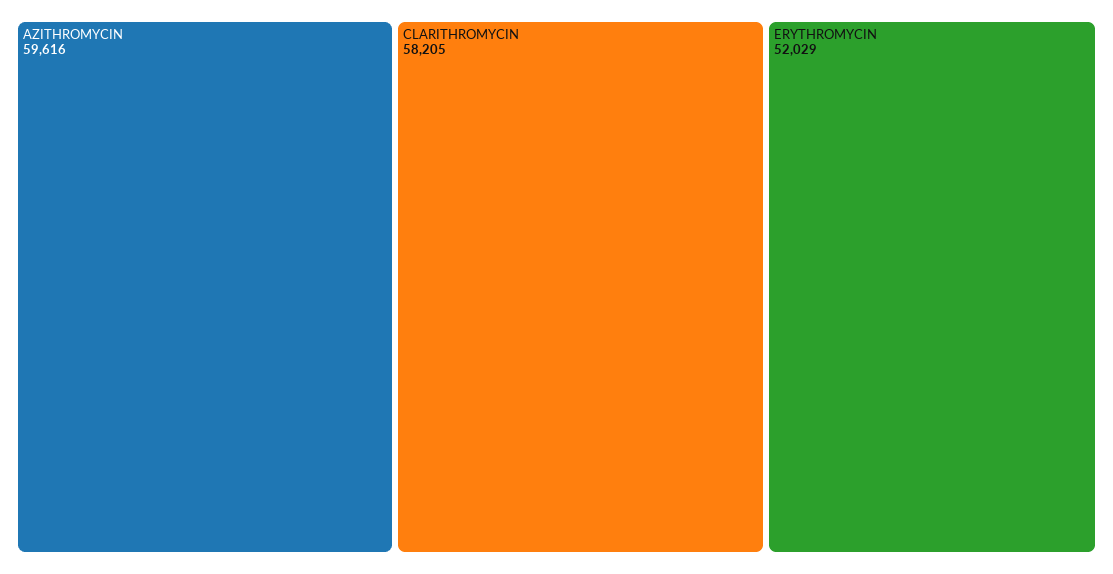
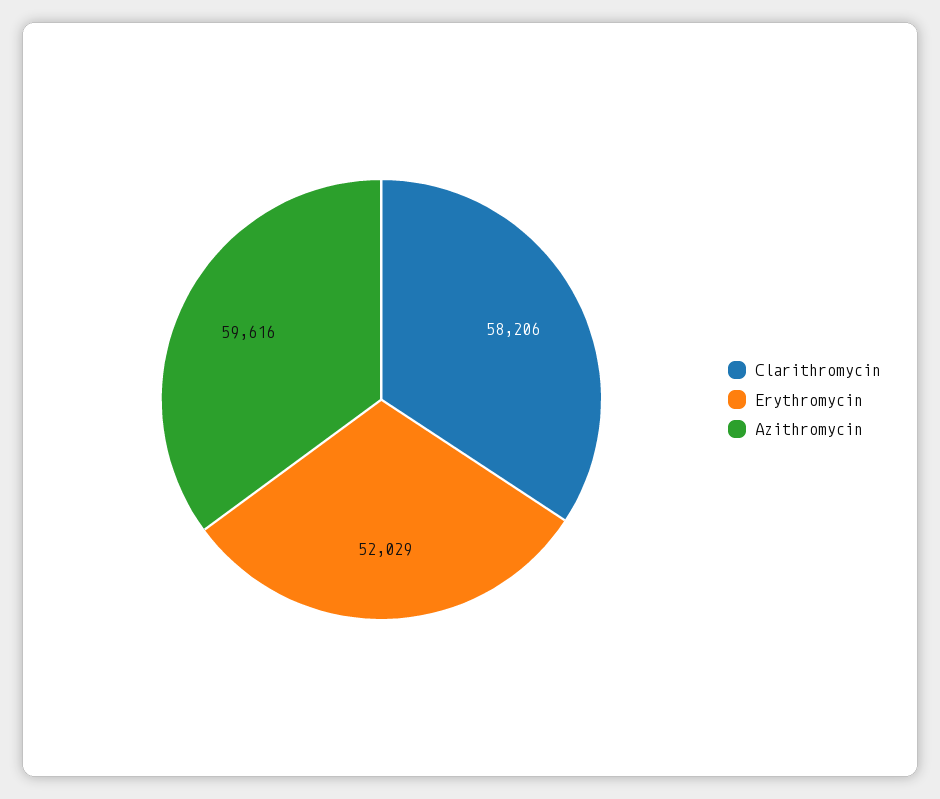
  {
    "AZITHROMYCIN": 59616,
-   "CLARITHROMYCIN": 58205,
+   "CLARITHROMYCIN": 58206,
    "ERYTHROMYCIN": 52029
  }

